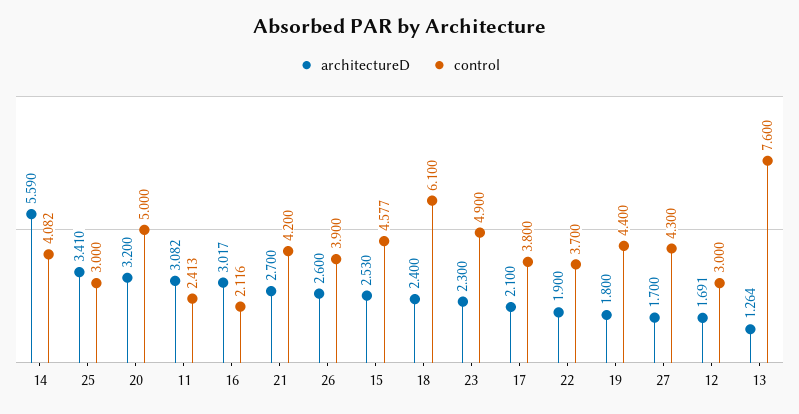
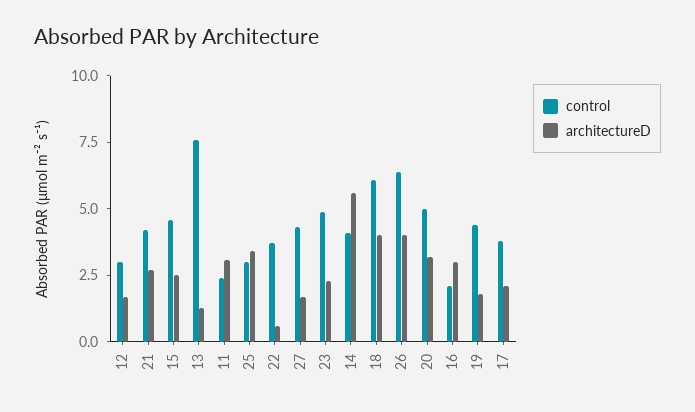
  {
    "architectureD": {
      "14": 5.59,
      "25": 3.41,
      "20": 3.2,
      "11": 3.082,
      "16": 3.017,
      "21": 2.7,
-     "26": 2.6,
+     "26": 4,
      "15": 2.53,
-     "18": 2.4,
+     "18": 4,
      "23": 2.3,
      "17": 2.1,
-     "22": 1.9,
+     "22": 0.5,
      "19": 1.8,
      "27": 1.7,
      "12": 1.691,
      "13": 1.264
    },
    "control": {
      "14": 4.082,
      "25": 3,
      "20": 5,
      "11": 2.413,
      "16": 2.116,
      "21": 4.2,
-     "26": 3.9,
+     "26": 6.5,
      "15": 4.577,
      "18": 6.1,
      "23": 4.9,
      "17": 3.8,
      "22": 3.7,
      "19": 4.4,
      "27": 4.3,
      "12": 3,
      "13": 7.6
    }
  }

